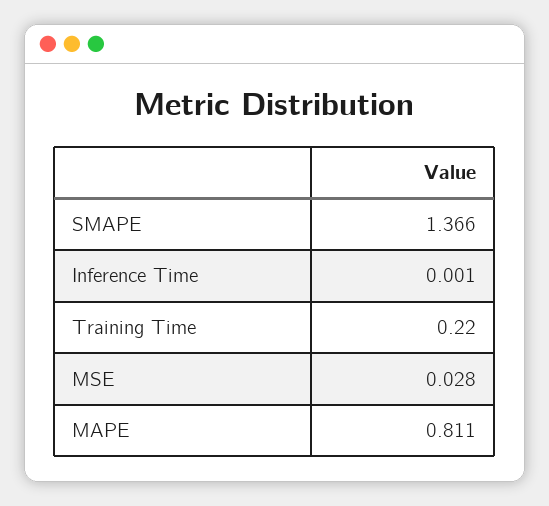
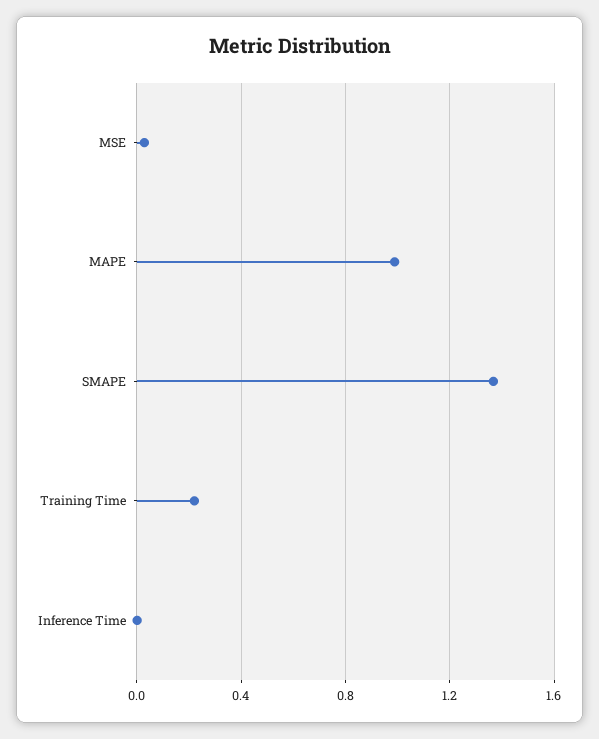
  {
    "SMAPE": 1.366,
    "Inference Time": 0.001,
    "Training Time": 0.22,
    "MSE": 0.028,
-   "MAPE": 0.811
+   "MAPE": 1
  }

